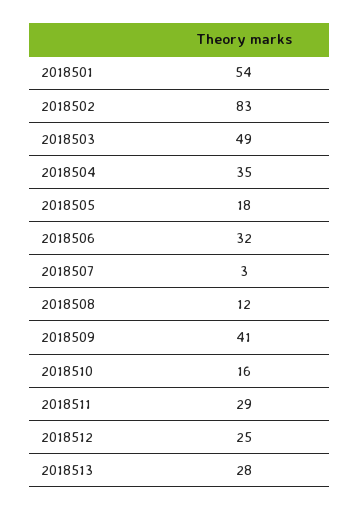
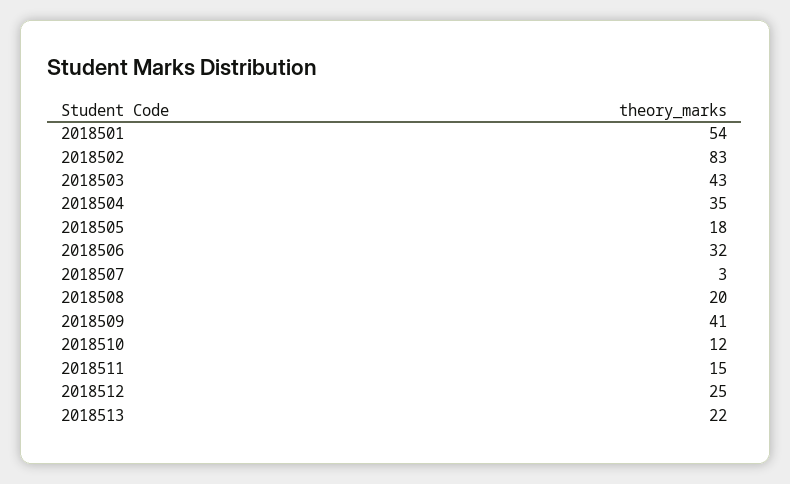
  {
    "2018501": 54,
    "2018502": 83,
-   "2018503": 49,
+   "2018503": 43,
    "2018504": 35,
    "2018505": 18,
    "2018506": 32,
    "2018507": 3,
-   "2018508": 12,
+   "2018508": 20,
    "2018509": 41,
-   "2018510": 16,
+   "2018510": 12,
-   "2018511": 29,
+   "2018511": 15,
    "2018512": 25,
-   "2018513": 28
+   "2018513": 22
  }

